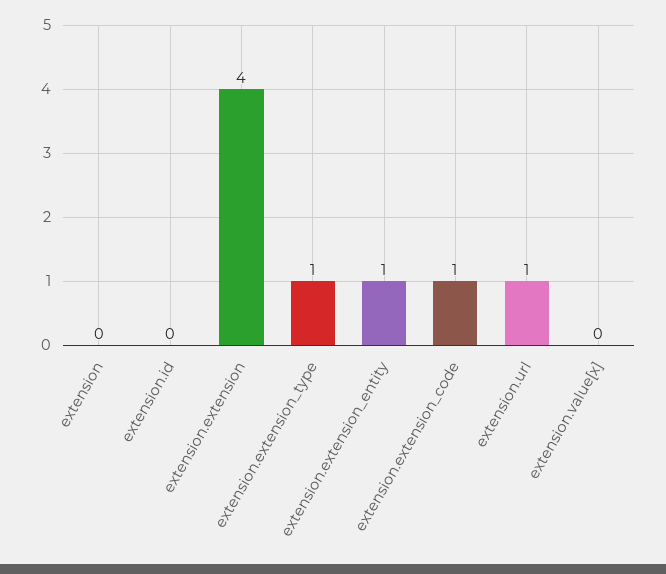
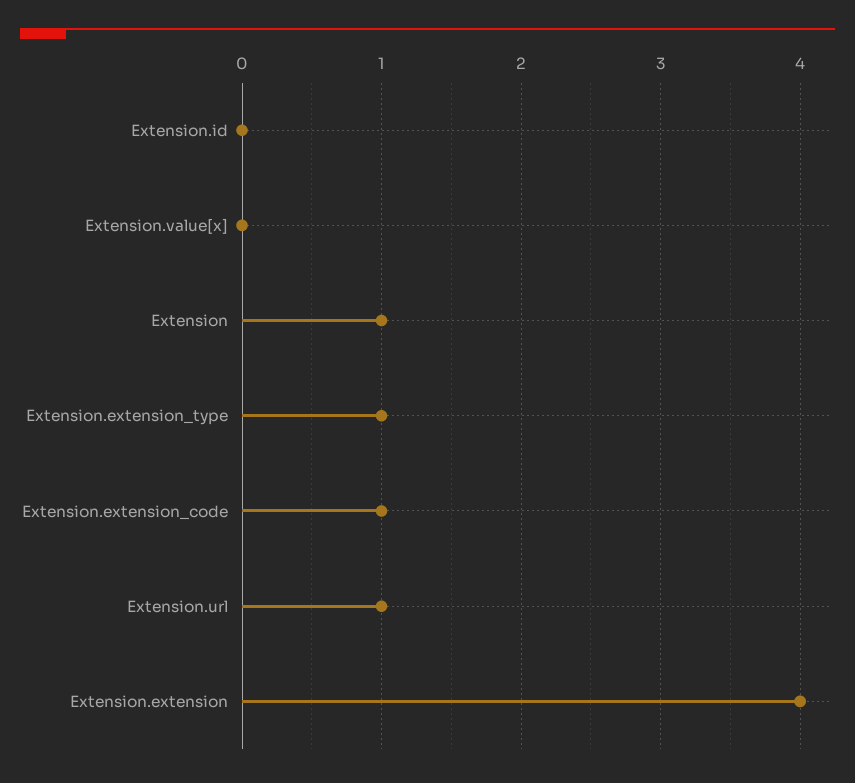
  {
-   "extension": 0,
+   "extension": 1,
    "extension.id": 0,
    "extension.extension": 4,
    "extension.extension_type": 1,
-   "extension.extension_entity": 1,
    "extension.extension_code": 1,
    "extension.url": 1,
    "extension.value[x]": 0
  }

